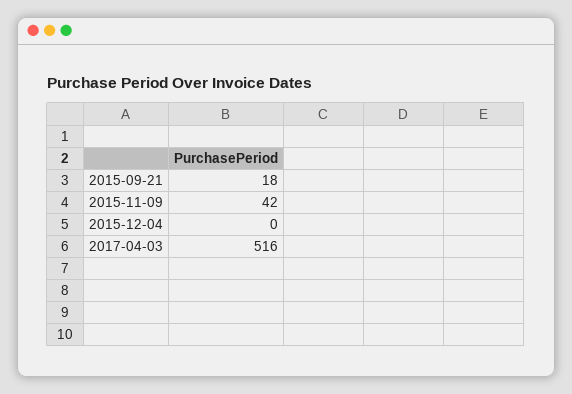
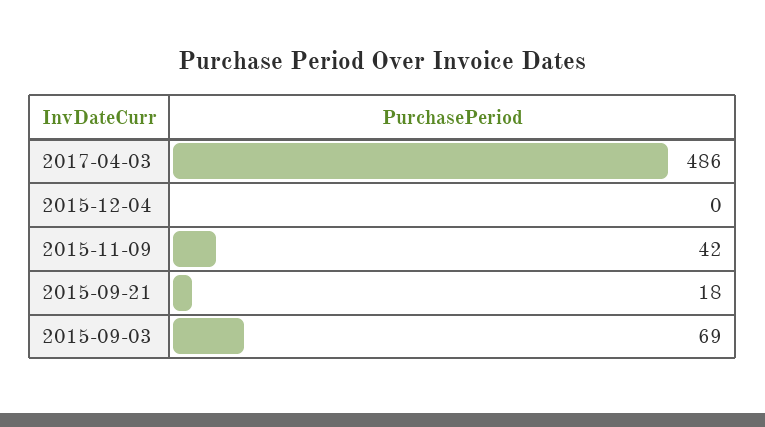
  {
    "2015-09-21": 18,
    "2015-11-09": 42,
    "2015-12-04": 0,
-   "2017-04-03": 516
+   "2017-04-03": 486,
+   "2015-09-03": 69
  }

